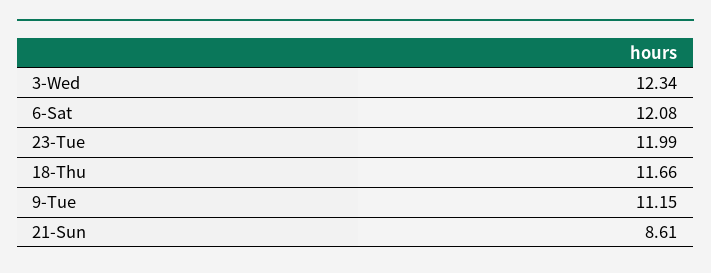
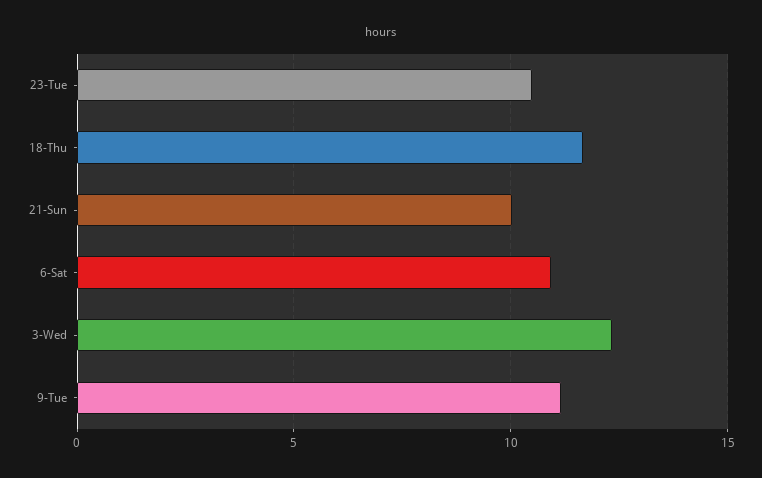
  {
    "3-Wed": 12.34,
-   "6-Sat": 12.08,
+   "6-Sat": 11,
-   "23-Tue": 11.99,
+   "23-Tue": 10.5,
    "18-Thu": 11.66,
    "9-Tue": 11.15,
-   "21-Sun": 8.61
+   "21-Sun": 10
  }

